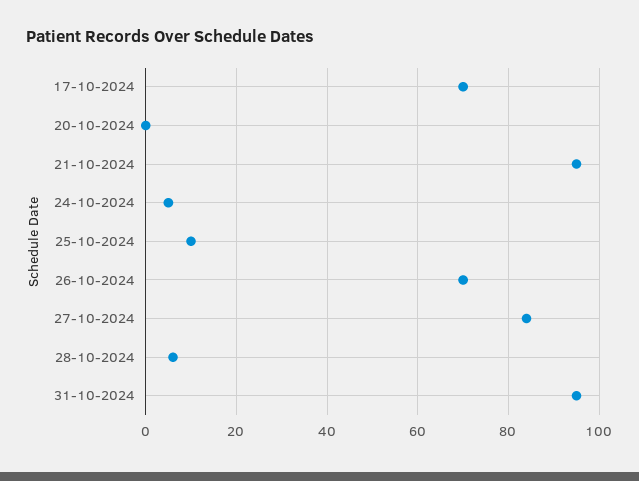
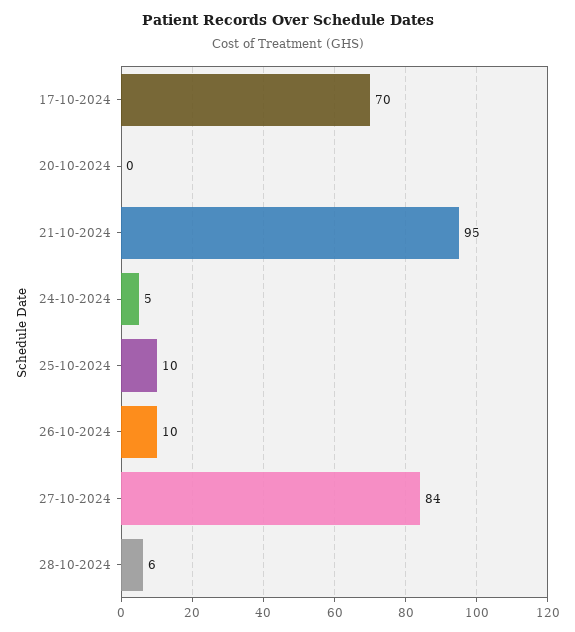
  {
    "17-10-2024": 70,
    "20-10-2024": 0,
    "21-10-2024": 95,
    "24-10-2024": 5,
    "25-10-2024": 10,
-   "26-10-2024": 70,
+   "26-10-2024": 10,
    "27-10-2024": 84,
-   "28-10-2024": 6,
+   "28-10-2024": 6
-   "31-10-2024": 95
  }

